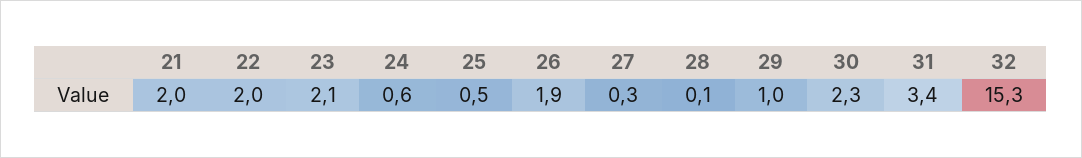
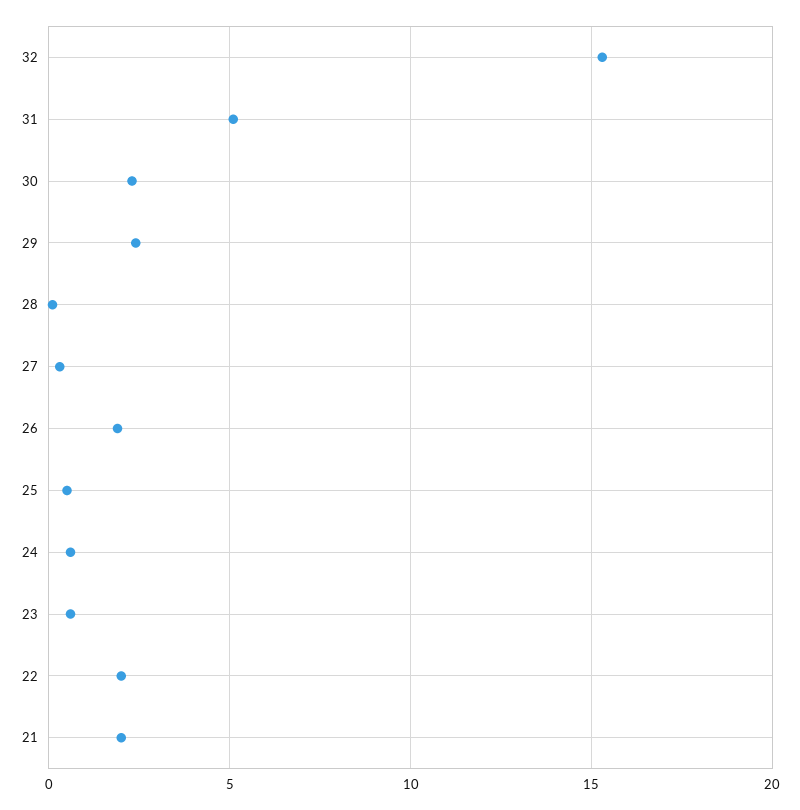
  {
    "21": 2,
    "22": 2,
-   "23": 2.1,
+   "23": 0.5,
    "24": 0.6,
    "25": 0.5,
    "26": 1.9,
    "27": 0.3,
    "28": 0.1,
-   "29": 1,
+   "29": 2.5,
    "30": 2.3,
-   "31": 3.4,
+   "31": 5,
    "32": 15.3
  }

